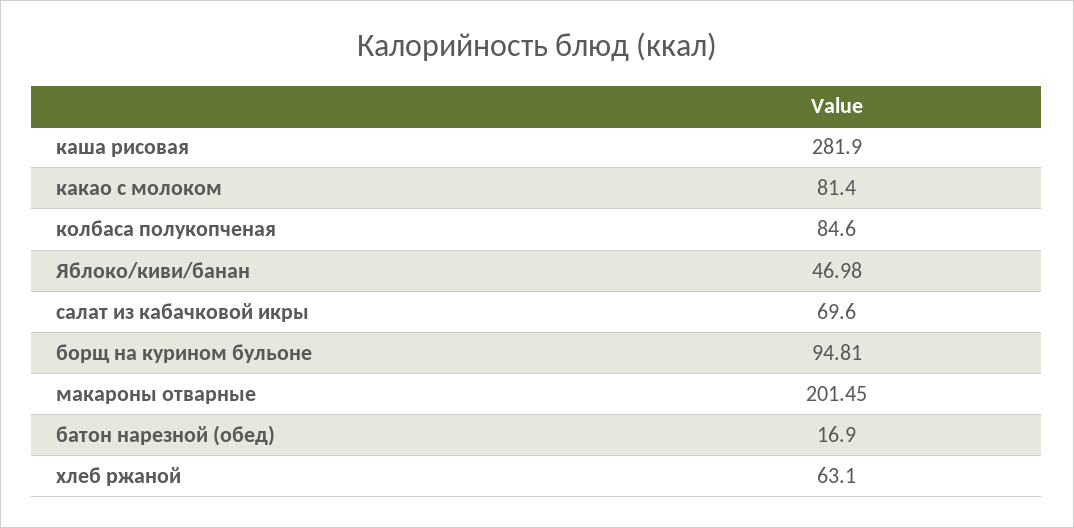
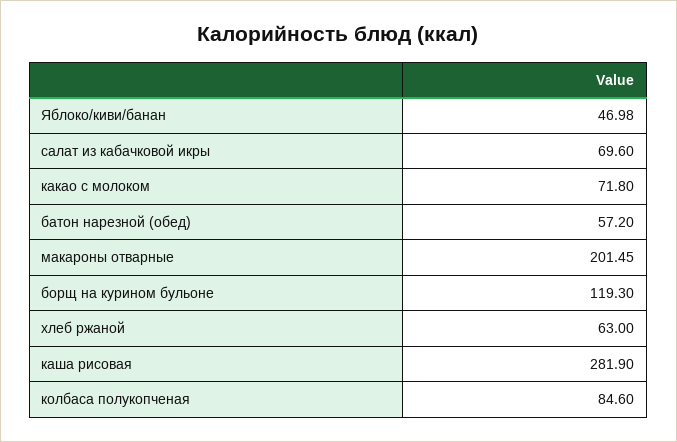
  {
    "каша рисовая": 281.9,
-   "какао с молоком": 81.4,
+   "какао с молоком": 71.8,
    "колбаса полукопченая": 84.6,
    "Яблоко/киви/банан": 46.98,
    "салат из кабачковой икры": 69.6,
-   "борщ на курином бульоне": 94.81,
+   "борщ на курином бульоне": 119.3,
    "макароны отварные": 201.45,
-   "батон нарезной (обед)": 16.9,
+   "батон нарезной (обед)": 57.2,
-   "хлеб ржаной": 63.1
+   "хлеб ржаной": 63
  }

